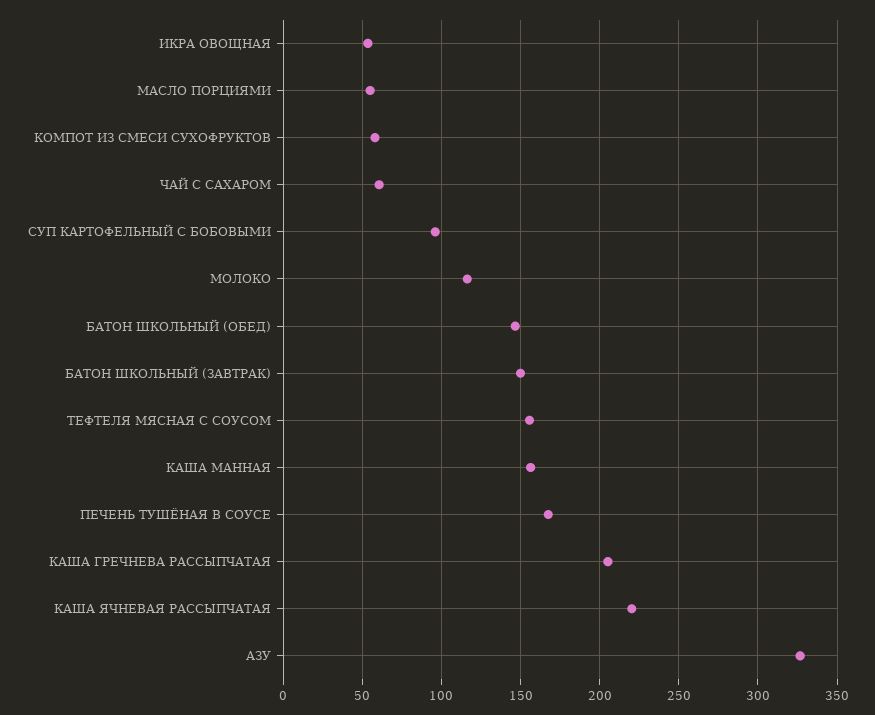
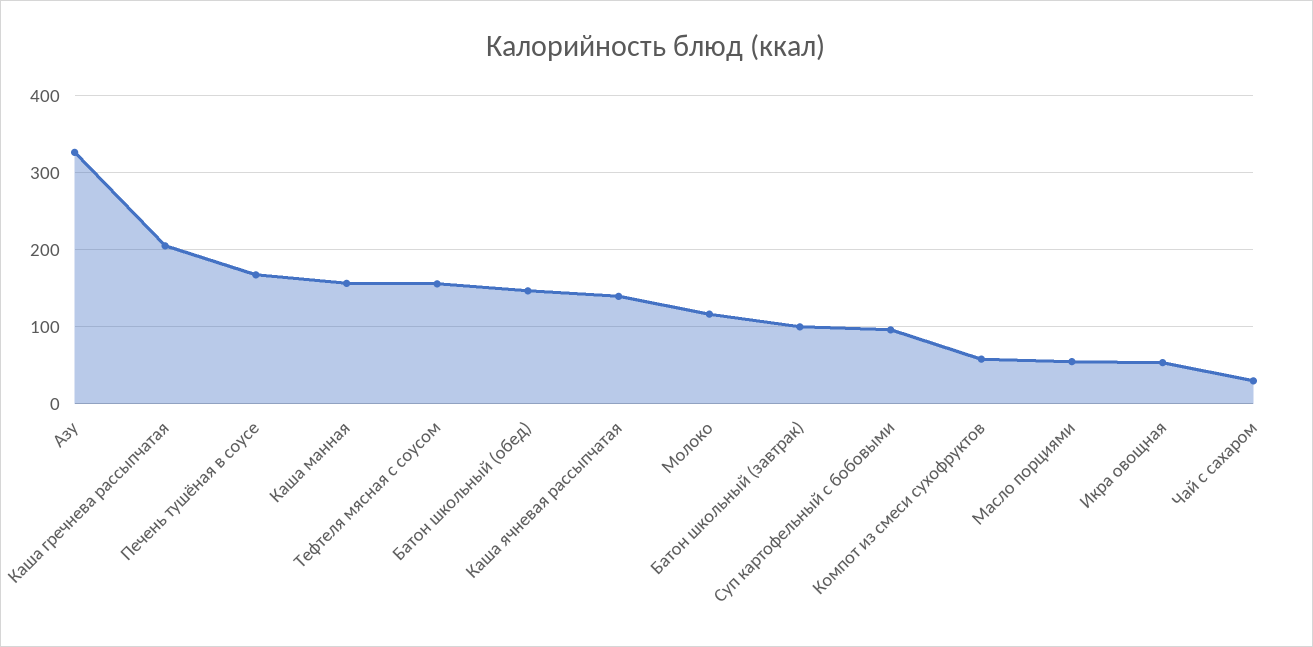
  {
    "ИКРА ОВОЩНАЯ": 55,
    "МАСЛО ПОРЦИЯМИ": 55,
    "КОМПОТ ИЗ СМЕСИ СУХОФРУКТОВ": 60,
-   "ЧАЙ С САХАРОМ": 60,
+   "ЧАЙ С САХАРОМ": 30,
    "СУП КАРТОФЕЛЬНЫЙ С БОБОВЫМИ": 95,
    "МОЛОКО": 115,
    "БАТОН ШКОЛЬНЫЙ (ОБЕД)": 145,
-   "БАТОН ШКОЛЬНЫЙ (ЗАВТРАК)": 150,
+   "БАТОН ШКОЛЬНЫЙ (ЗАВТРАК)": 100,
    "ТЕФТЕЛЯ МЯСНАЯ С СОУСОМ": 155,
    "КАША МАННАЯ": 155,
    "ПЕЧЕНЬ ТУШЁНАЯ В СОУСЕ": 170,
    "КАША ГРЕЧНЕВА РАССЫПЧАТАЯ": 205,
-   "КАША ЯЧНЕВАЯ РАССЫПЧАТАЯ": 220,
+   "КАША ЯЧНЕВАЯ РАССЫПЧАТАЯ": 140,
    "АЗУ": 325
  }

